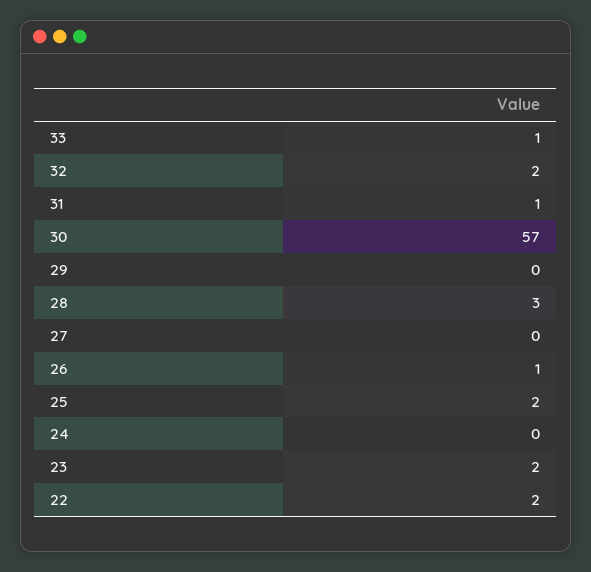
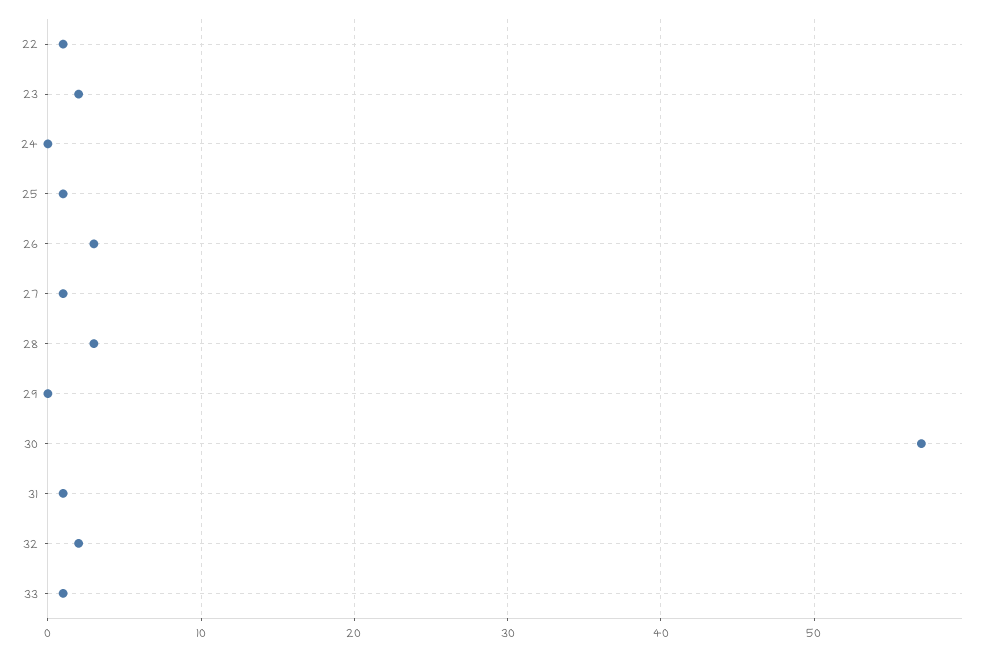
  {
    "33": 1,
    "32": 2,
    "31": 1,
    "30": 57,
    "29": 0,
    "28": 3,
-   "27": 0,
+   "27": 1,
-   "26": 1,
+   "26": 3,
-   "25": 2,
+   "25": 1,
    "24": 0,
    "23": 2,
-   "22": 2
+   "22": 1
  }

